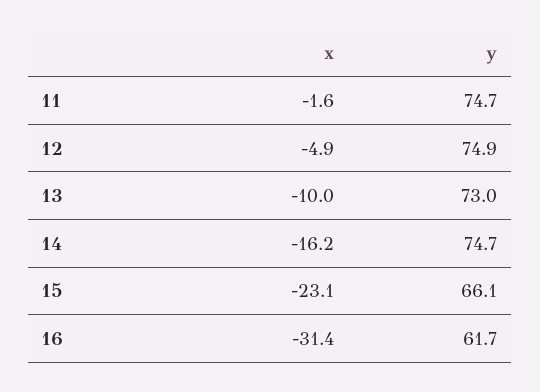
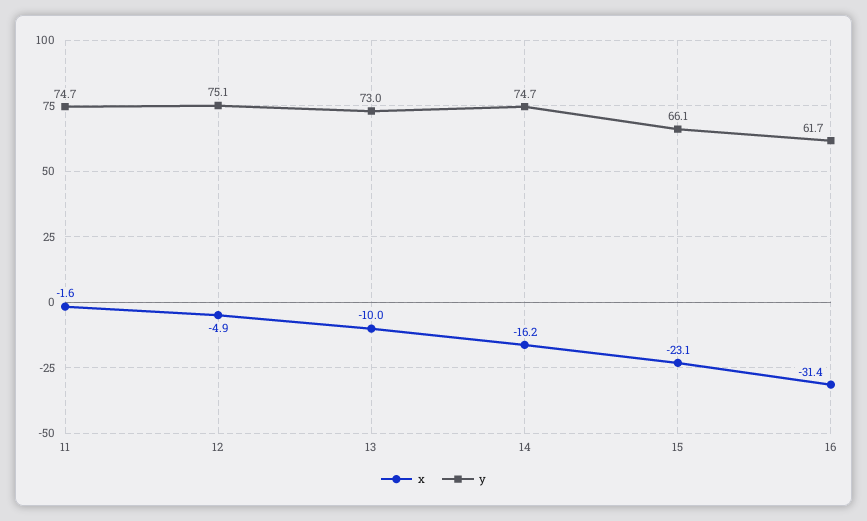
  {
    "x": {
      "11": -1.6,
      "12": -4.9,
      "13": -10,
      "14": -16.2,
      "15": -23.1,
      "16": -31.4
    },
    "y": {
      "11": 74.7,
-     "12": 74.9,
+     "12": 75.1,
      "13": 73,
      "14": 74.7,
      "15": 66.1,
      "16": 61.7
    }
  }

